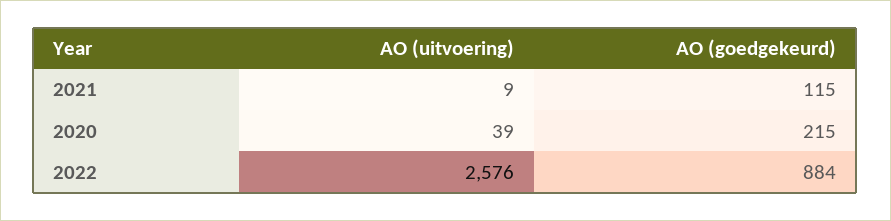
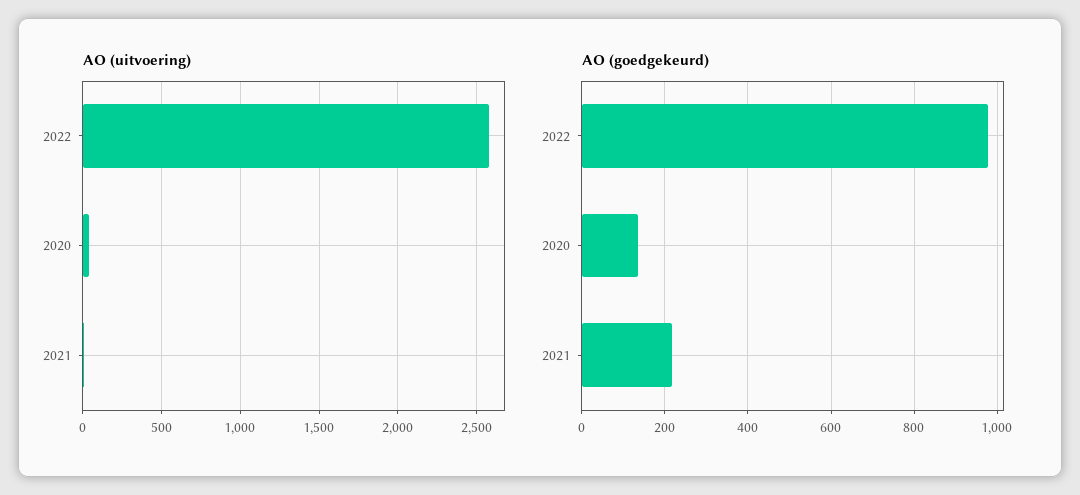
  {
    "AO (uitvoering)": {
      "2021": 9,
      "2020": 39,
      "2022": 2576
    },
    "AO (goedgekeurd)": {
-     "2021": 115,
+     "2021": 220,
-     "2020": 215,
+     "2020": 140,
-     "2022": 884
+     "2022": 980
    }
  }

